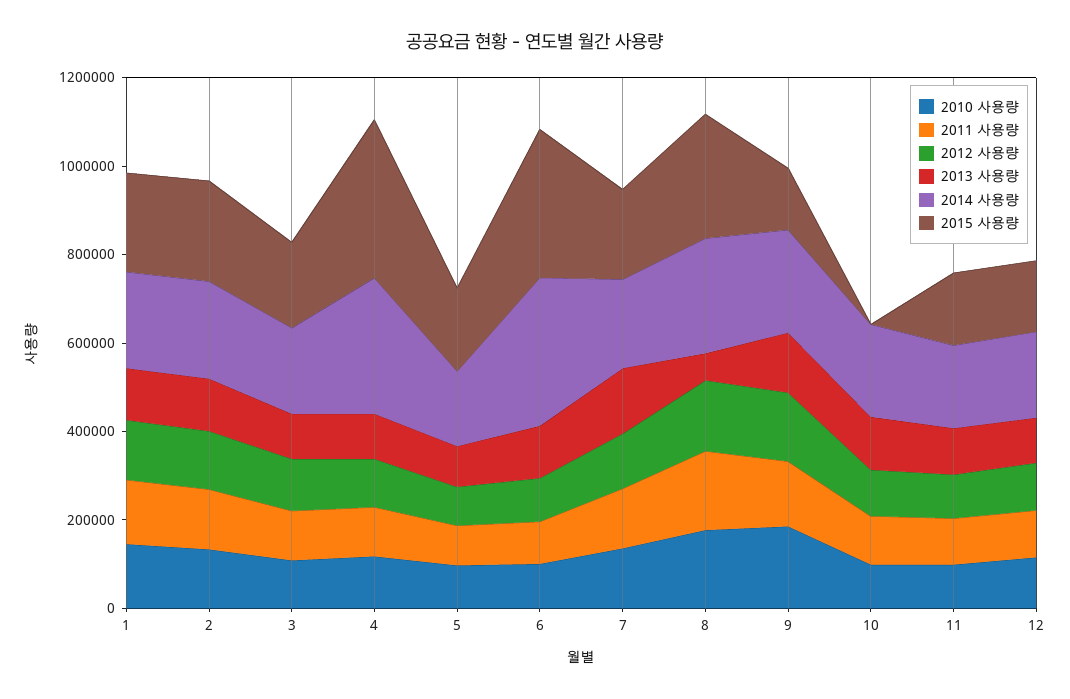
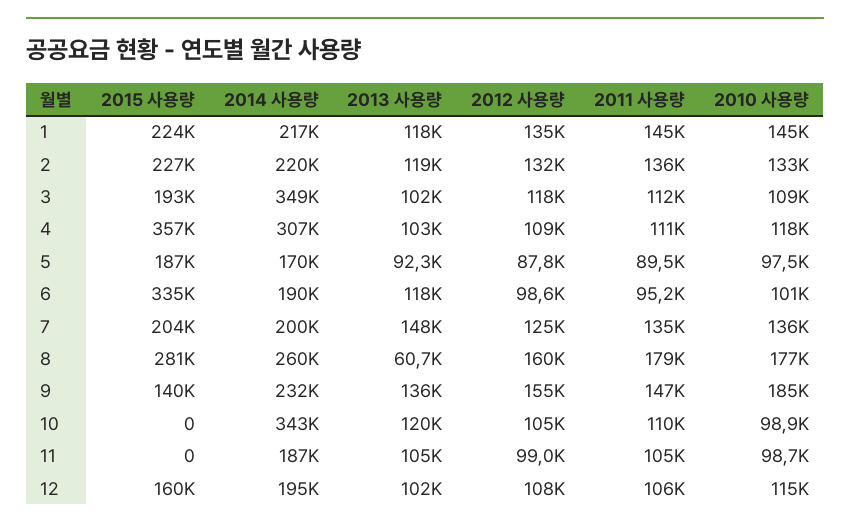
  {
    "2010 사용량": {
      "1": 145000,
      "2": 133000,
      "3": 109000,
      "4": 118000,
      "5": 97500,
      "6": 101000,
      "7": 136000,
      "8": 177000,
      "9": 185000,
      "10": 98900,
      "11": 98700,
      "12": 115000
    },
    "2011 사용량": {
      "1": 145000,
      "2": 136000,
      "3": 112000,
      "4": 111000,
      "5": 89500,
      "6": 95200,
      "7": 135000,
      "8": 179000,
      "9": 147000,
      "10": 110000,
      "11": 105000,
      "12": 106000
    },
    "2012 사용량": {
      "1": 135000,
      "2": 132000,
      "3": 118000,
      "4": 109000,
      "5": 87800,
      "6": 98600,
      "7": 125000,
      "8": 160000,
      "9": 155000,
      "10": 105000,
      "11": 99000,
      "12": 108000
    },
    "2013 사용량": {
      "1": 118000,
      "2": 119000,
      "3": 102000,
      "4": 103000,
      "5": 92300,
      "6": 118000,
      "7": 148000,
      "8": 60700,
      "9": 136000,
      "10": 120000,
      "11": 105000,
      "12": 102000
    },
    "2014 사용량": {
      "1": 217000,
      "2": 220000,
-     "3": 200000,
+     "3": 349000,
      "4": 307000,
      "5": 170000,
-     "6": 350000,
+     "6": 190000,
      "7": 200000,
      "8": 260000,
      "9": 232000,
-     "10": 200000,
+     "10": 343000,
      "11": 187000,
      "12": 195000
    },
    "2015 사용량": {
      "1": 224000,
      "2": 227000,
      "3": 193000,
      "4": 357000,
      "5": 187000,
      "6": 335000,
      "7": 204000,
      "8": 281000,
      "9": 140000,
      "10": 0,
-     "11": 150000,
+     "11": 0,
      "12": 160000
    }
  }

